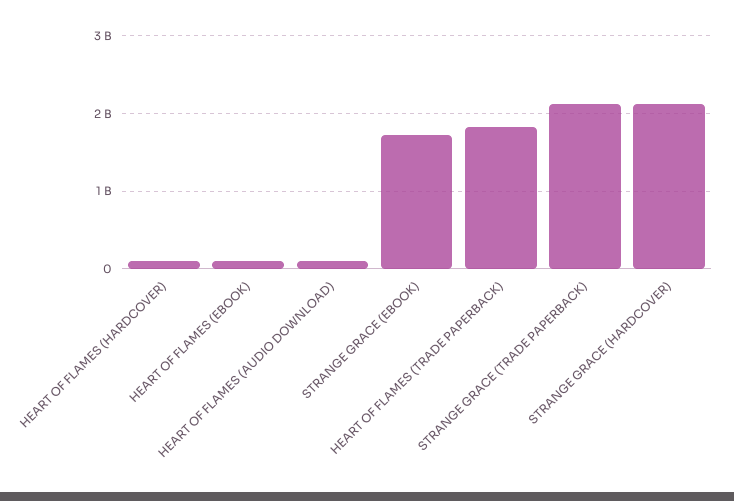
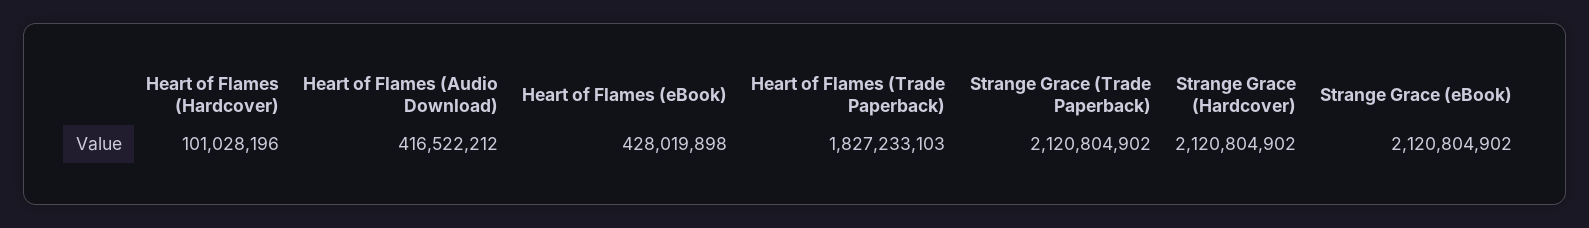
  {
    "HEART OF FLAMES (HARDCOVER)": 101028196,
-   "HEART OF FLAMES (EBOOK)": 100000000,
+   "HEART OF FLAMES (EBOOK)": 428019898,
-   "HEART OF FLAMES (AUDIO DOWNLOAD)": 100000000,
+   "HEART OF FLAMES (AUDIO DOWNLOAD)": 416522212,
-   "STRANGE GRACE (EBOOK)": 1700000000,
+   "STRANGE GRACE (EBOOK)": 2120804902,
    "HEART OF FLAMES (TRADE PAPERBACK)": 1827233103,
    "STRANGE GRACE (TRADE PAPERBACK)": 2120804902,
    "STRANGE GRACE (HARDCOVER)": 2120804902
  }

